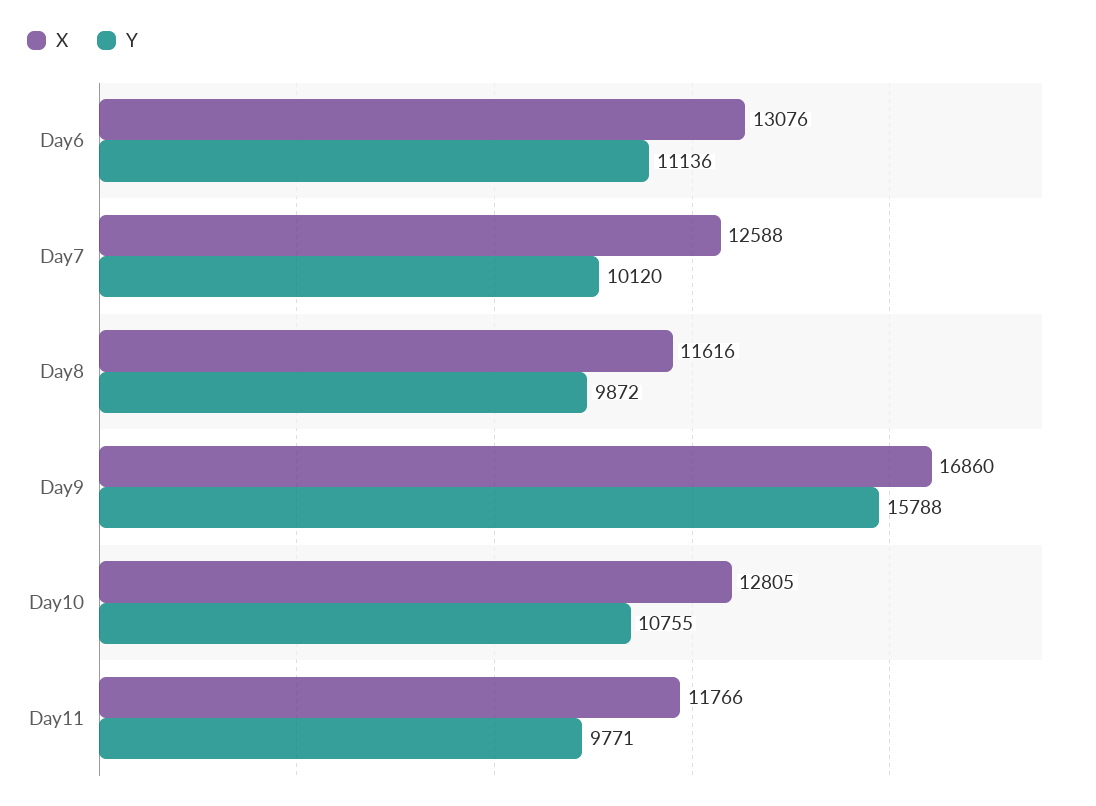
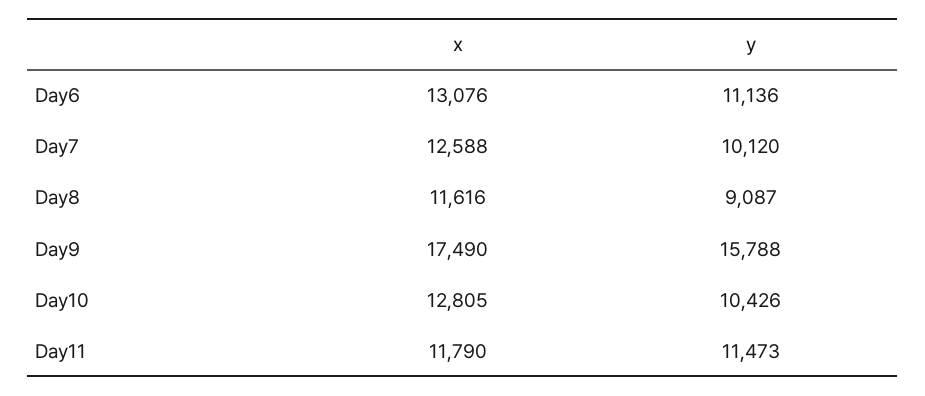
  {
    "X": {
      "Day6": 13076,
      "Day7": 12588,
      "Day8": 11616,
-     "Day9": 16860,
+     "Day9": 17490,
      "Day10": 12805,
-     "Day11": 11766
+     "Day11": 11790
    },
    "Y": {
      "Day6": 11136,
      "Day7": 10120,
-     "Day8": 9872,
+     "Day8": 9087,
      "Day9": 15788,
-     "Day10": 10755,
+     "Day10": 10426,
-     "Day11": 9771
+     "Day11": 11473
    }
  }

